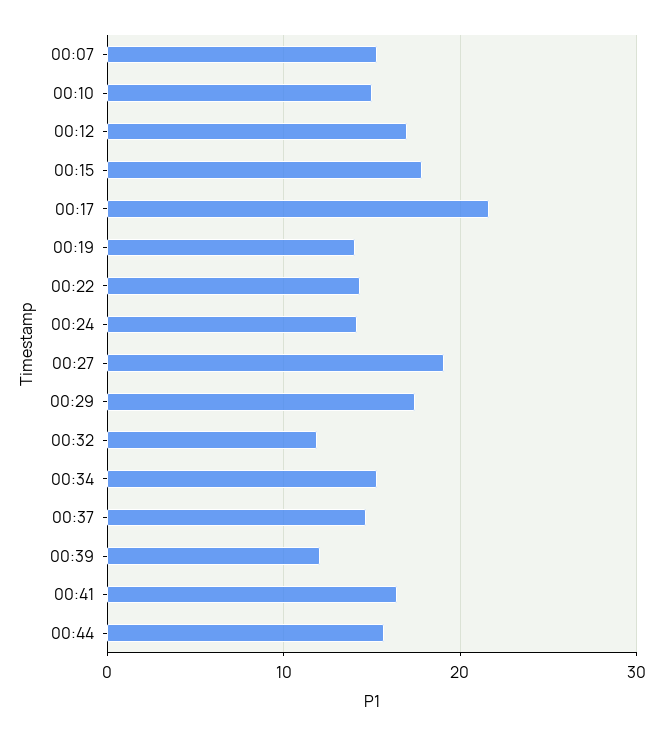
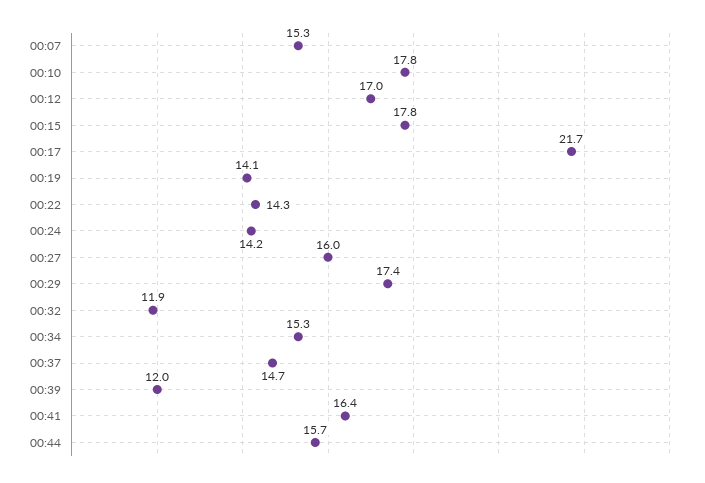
  {
    "00:07": 15.3,
-   "00:10": 15,
+   "00:10": 17.8,
    "00:12": 17,
    "00:15": 17.8,
    "00:17": 21.7,
    "00:19": 14.1,
    "00:22": 14.3,
    "00:24": 14.2,
-   "00:27": 19,
+   "00:27": 16,
    "00:29": 17.4,
    "00:32": 11.9,
    "00:34": 15.3,
    "00:37": 14.7,
    "00:39": 12,
    "00:41": 16.4,
    "00:44": 15.7
  }

